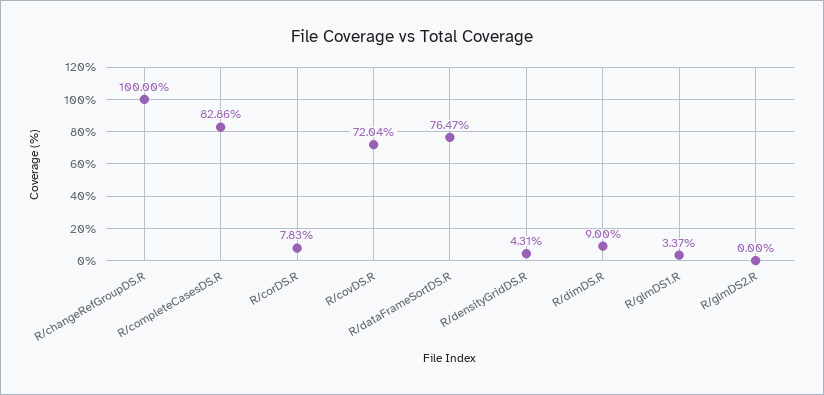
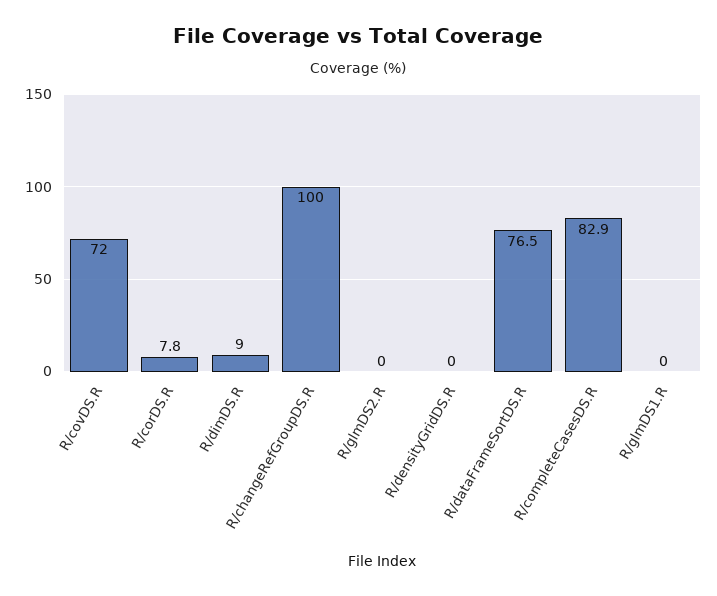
  {
    "R/changeRefGroupDS.R": 100,
    "R/completeCasesDS.R": 82.86,
    "R/corDS.R": 7.83,
    "R/covDS.R": 72.04,
    "R/dataFrameSortDS.R": 76.47,
-   "R/densityGridDS.R": 4.31,
+   "R/densityGridDS.R": 0,
    "R/dimDS.R": 9,
-   "R/glmDS1.R": 3.37,
+   "R/glmDS1.R": 0,
    "R/glmDS2.R": 0
  }

